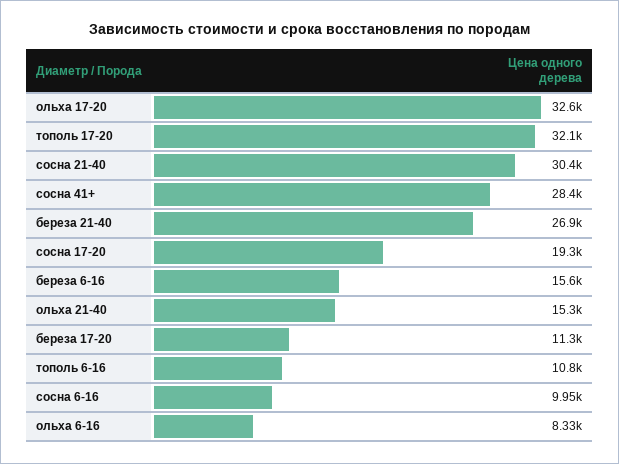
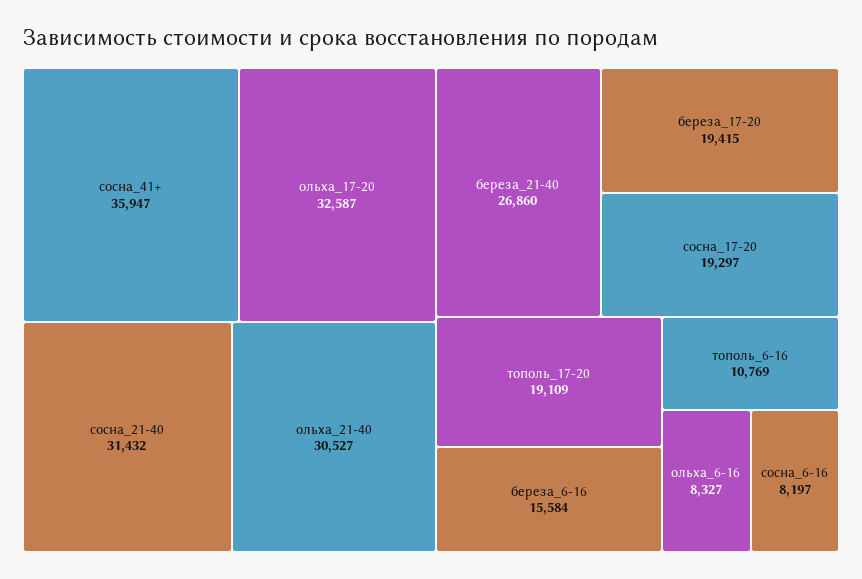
  {
    "ольха 17-20": 32587,
-   "тополь 17-20": 32100,
+   "тополь 17-20": 19109,
-   "сосна 21-40": 30400,
+   "сосна 21-40": 31432,
-   "сосна 41+": 28400,
+   "сосна 41+": 35947,
    "береза 21-40": 26860,
    "сосна 17-20": 19297,
    "береза 6-16": 15584,
-   "ольха 21-40": 15300,
+   "ольха 21-40": 30527,
-   "береза 17-20": 11300,
+   "береза 17-20": 19415,
    "тополь 6-16": 10769,
-   "сосна 6-16": 9950,
+   "сосна 6-16": 8197,
    "ольха 6-16": 8327
  }

